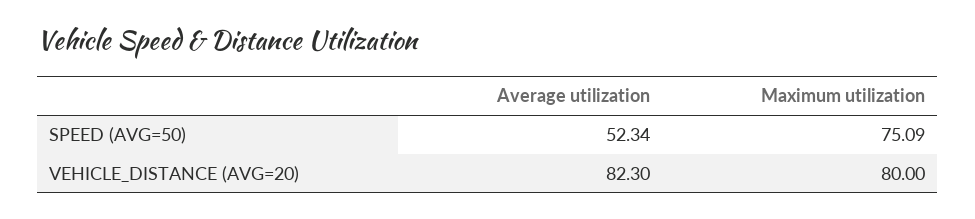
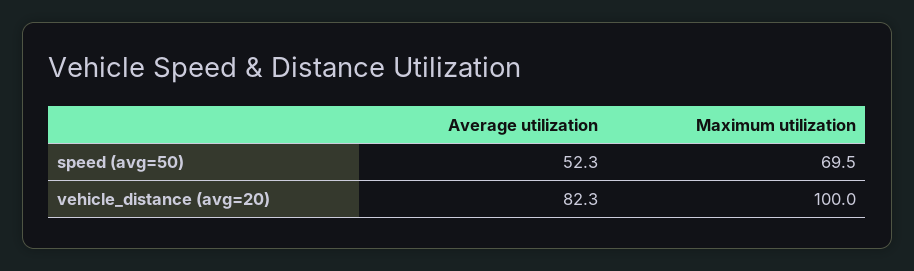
  {
    "Average utilization": {
      "SPEED (AVG=50)": 52.34,
      "VEHICLE_DISTANCE (AVG=20)": 82.3
    },
    "Maximum utilization": {
-     "SPEED (AVG=50)": 75.09,
+     "SPEED (AVG=50)": 69.5,
-     "VEHICLE_DISTANCE (AVG=20)": 80
+     "VEHICLE_DISTANCE (AVG=20)": 100
    }
  }

